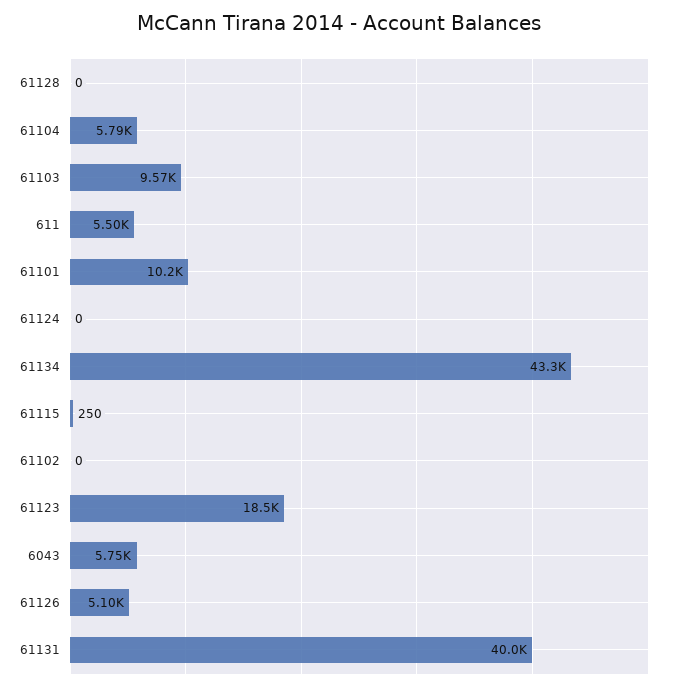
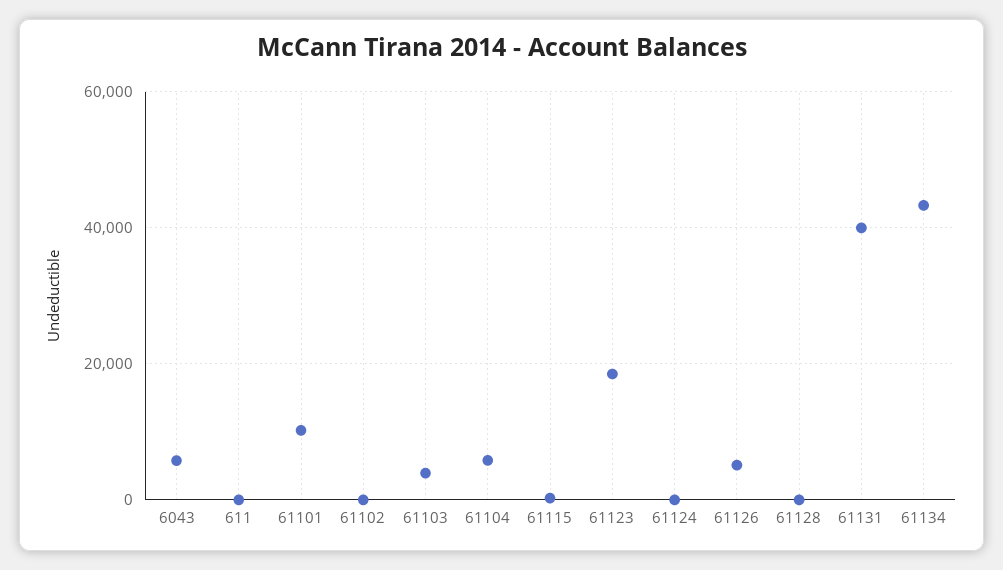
  {
    "61128": 0,
    "61104": 5790,
-   "61103": 9570,
+   "61103": 4000,
-   "611": 5500,
+   "611": 0,
    "61101": 10200,
    "61124": 0,
    "61134": 43300,
    "61115": 250,
    "61102": 0,
    "61123": 18500,
    "6043": 5750,
    "61126": 5100,
    "61131": 40000
  }

